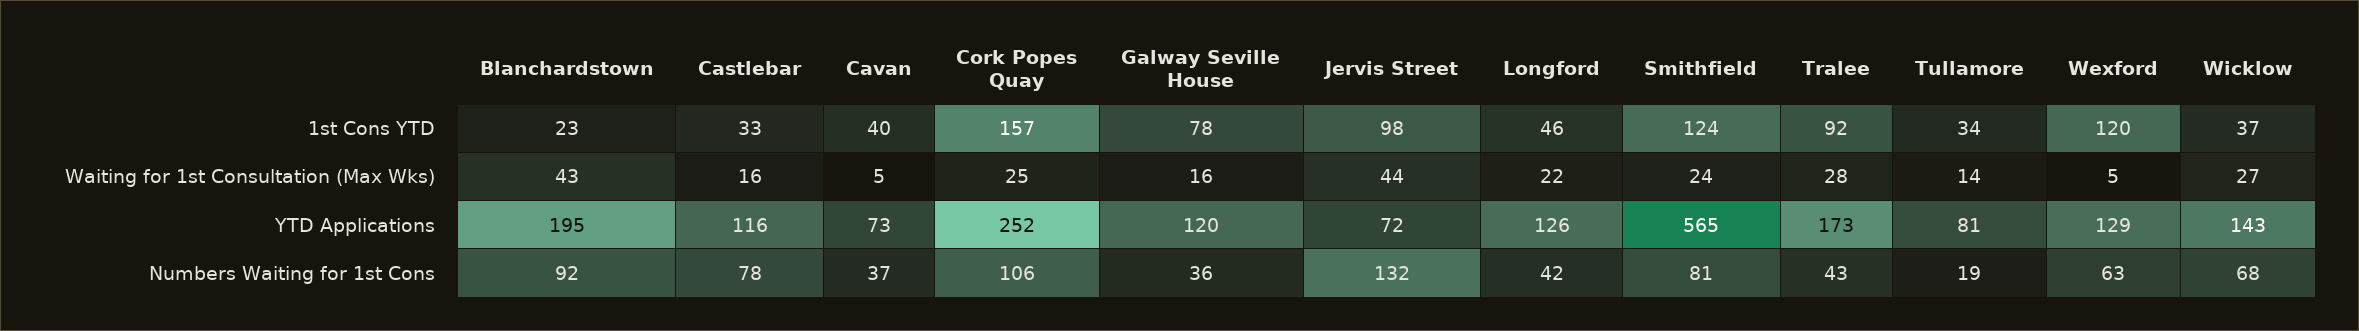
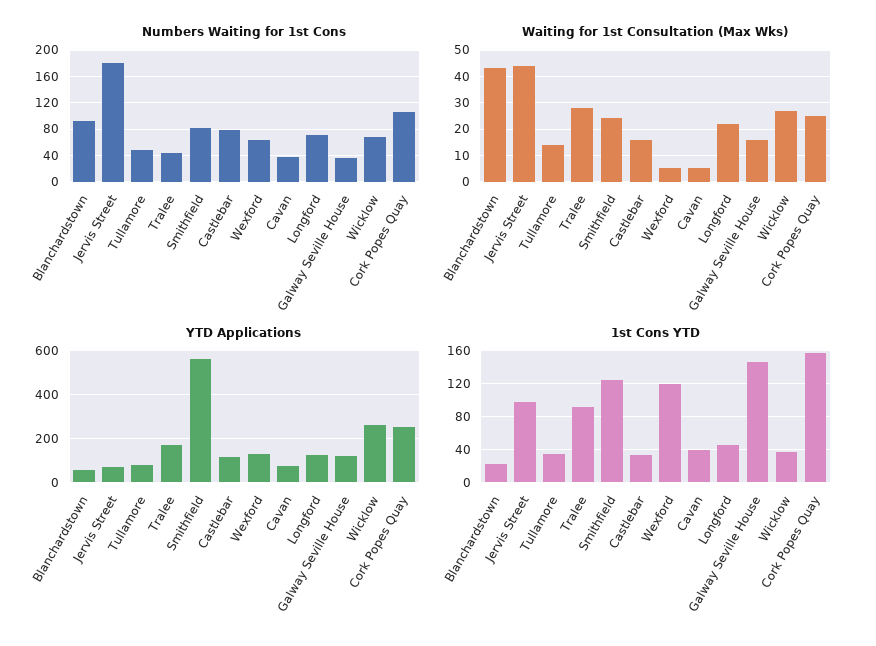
  {
    "1st Cons YTD": {
      "Blanchardstown": 23,
      "Castlebar": 33,
      "Cavan": 40,
      "Cork Popes Quay": 157,
-     "Galway Seville House": 78,
+     "Galway Seville House": 150,
      "Jervis Street": 98,
      "Longford": 46,
      "Smithfield": 124,
      "Tralee": 92,
      "Tullamore": 34,
      "Wexford": 120,
      "Wicklow": 37
    },
    "Waiting for 1st Consultation (Max Wks)": {
      "Blanchardstown": 43,
      "Castlebar": 16,
      "Cavan": 5,
      "Cork Popes Quay": 25,
      "Galway Seville House": 16,
      "Jervis Street": 44,
      "Longford": 22,
      "Smithfield": 24,
      "Tralee": 28,
      "Tullamore": 14,
      "Wexford": 5,
      "Wicklow": 27
    },
    "YTD Applications": {
-     "Blanchardstown": 195,
+     "Blanchardstown": 50,
      "Castlebar": 116,
      "Cavan": 73,
      "Cork Popes Quay": 252,
      "Galway Seville House": 120,
      "Jervis Street": 72,
      "Longford": 126,
      "Smithfield": 565,
      "Tralee": 173,
      "Tullamore": 81,
      "Wexford": 129,
-     "Wicklow": 143
+     "Wicklow": 250
    },
    "Numbers Waiting for 1st Cons": {
      "Blanchardstown": 92,
      "Castlebar": 78,
      "Cavan": 37,
      "Cork Popes Quay": 106,
      "Galway Seville House": 36,
-     "Jervis Street": 132,
+     "Jervis Street": 180,
-     "Longford": 42,
+     "Longford": 70,
      "Smithfield": 81,
      "Tralee": 43,
-     "Tullamore": 19,
+     "Tullamore": 50,
      "Wexford": 63,
      "Wicklow": 68
    }
  }

